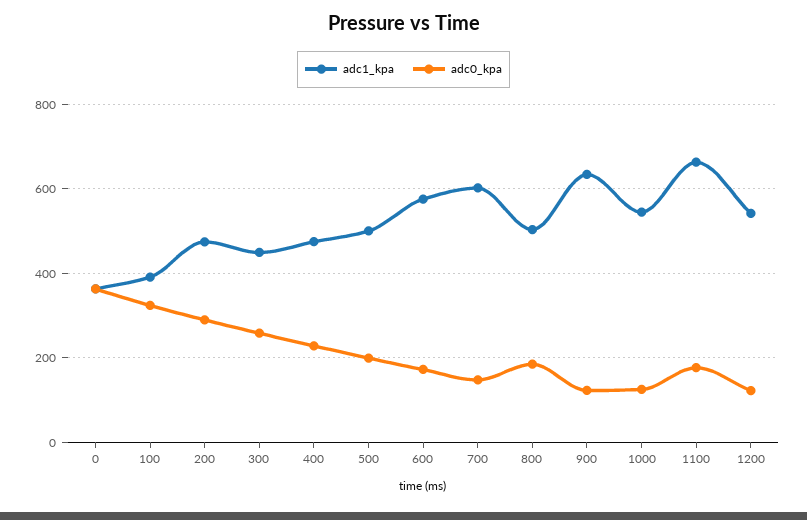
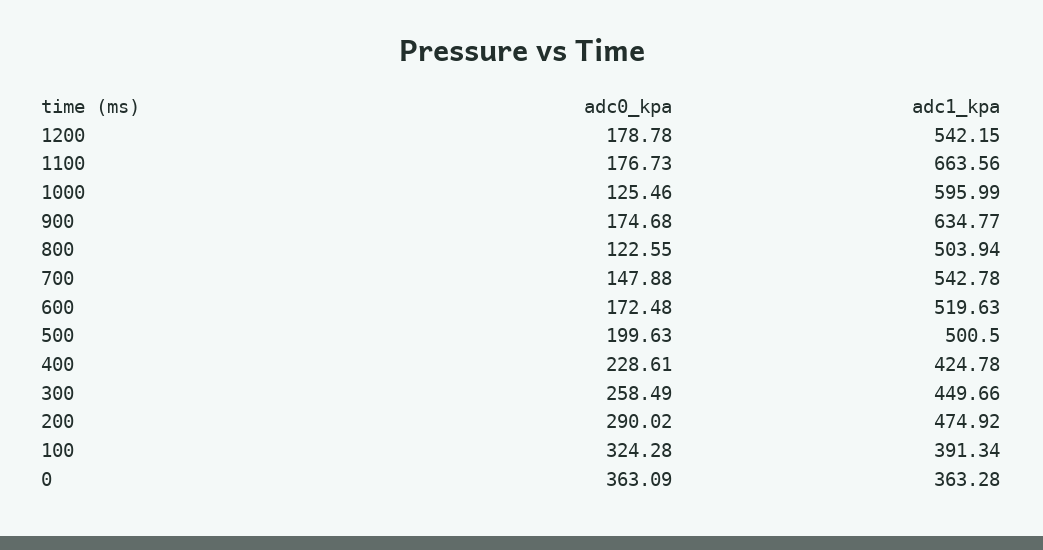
  {
    "adc1_kpa": {
      "0": 363.28,
      "100": 391.34,
      "200": 474.92,
      "300": 449.66,
-     "400": 480,
+     "400": 424.78,
      "500": 500.5,
-     "600": 580,
+     "600": 519.63,
-     "700": 600,
+     "700": 542.78,
      "800": 503.94,
      "900": 634.77,
-     "1000": 540,
+     "1000": 595.99,
      "1100": 663.56,
      "1200": 542.15
    },
    "adc0_kpa": {
      "0": 363.09,
      "100": 324.28,
      "200": 290.02,
      "300": 258.49,
      "400": 228.61,
      "500": 199.63,
      "600": 172.48,
      "700": 147.88,
-     "800": 180,
+     "800": 122.55,
-     "900": 120,
+     "900": 174.68,
      "1000": 125.46,
      "1100": 176.73,
-     "1200": 120
+     "1200": 178.78
    }
  }

